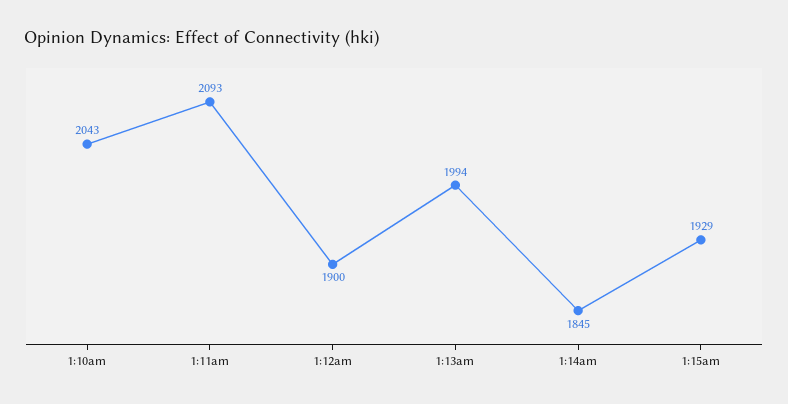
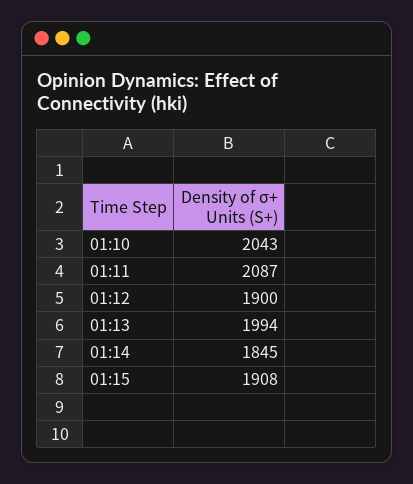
  {
    "1:10am": 2043,
-   "1:11am": 2093,
+   "1:11am": 2087,
    "1:12am": 1900,
    "1:13am": 1994,
    "1:14am": 1845,
-   "1:15am": 1929
+   "1:15am": 1908
  }

